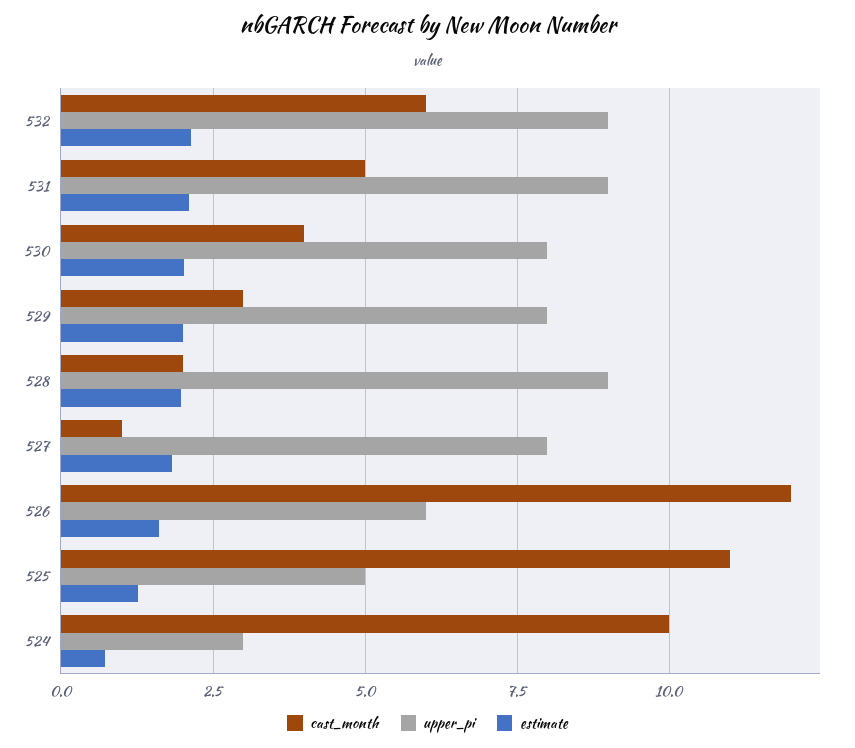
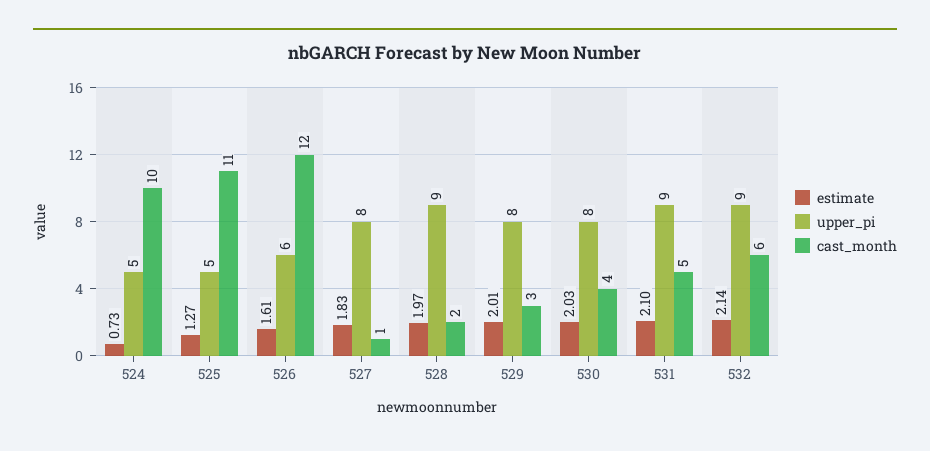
  {
    "cast_month": {
      "532": 6,
      "531": 5,
      "530": 4,
      "529": 3,
      "528": 2,
      "527": 1,
      "526": 12,
      "525": 11,
      "524": 10
    },
    "upper_pi": {
      "532": 9,
      "531": 9,
      "530": 8,
      "529": 8,
      "528": 9,
      "527": 8,
      "526": 6,
      "525": 5,
-     "524": 3
+     "524": 5
    },
    "estimate": {
      "532": 2.14,
      "531": 2.1,
      "530": 2.03,
      "529": 2.01,
      "528": 1.97,
      "527": 1.83,
      "526": 1.61,
      "525": 1.27,
      "524": 0.73
    }
  }

